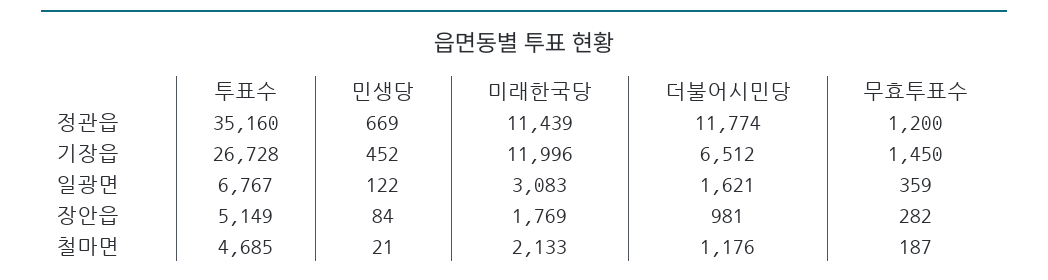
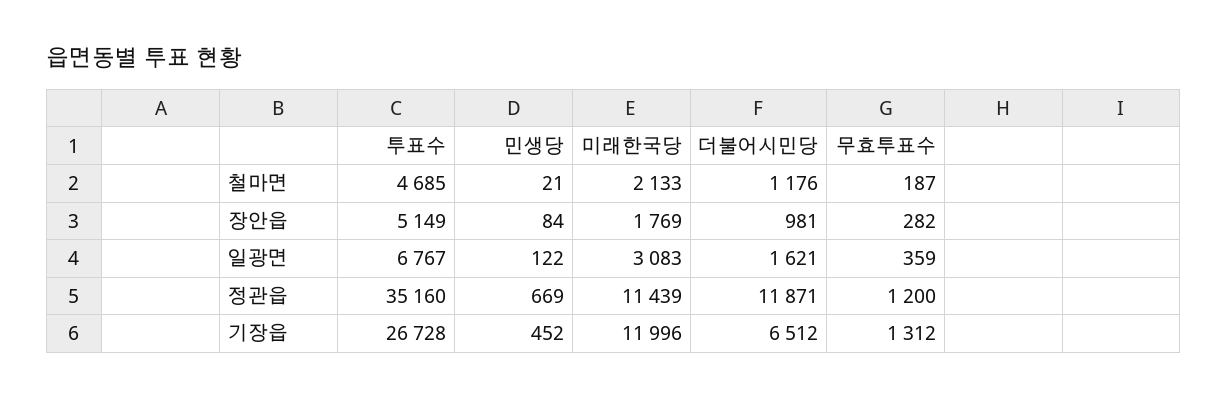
  {
    "투표수": {
      "정관읍": 35160,
      "기장읍": 26728,
      "일광면": 6767,
      "장안읍": 5149,
      "철마면": 4685
    },
    "민생당": {
      "정관읍": 669,
      "기장읍": 452,
      "일광면": 122,
      "장안읍": 84,
      "철마면": 21
    },
    "미래한국당": {
      "정관읍": 11439,
      "기장읍": 11996,
      "일광면": 3083,
      "장안읍": 1769,
      "철마면": 2133
    },
    "더불어시민당": {
-     "정관읍": 11774,
+     "정관읍": 11871,
      "기장읍": 6512,
      "일광면": 1621,
      "장안읍": 981,
      "철마면": 1176
    },
    "무효투표수": {
      "정관읍": 1200,
-     "기장읍": 1450,
+     "기장읍": 1312,
      "일광면": 359,
      "장안읍": 282,
      "철마면": 187
    }
  }

